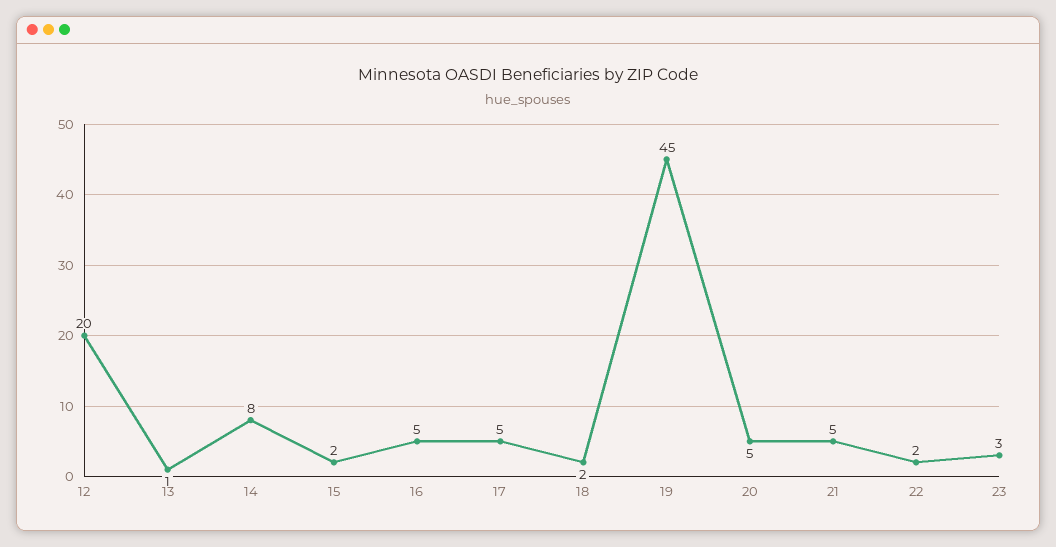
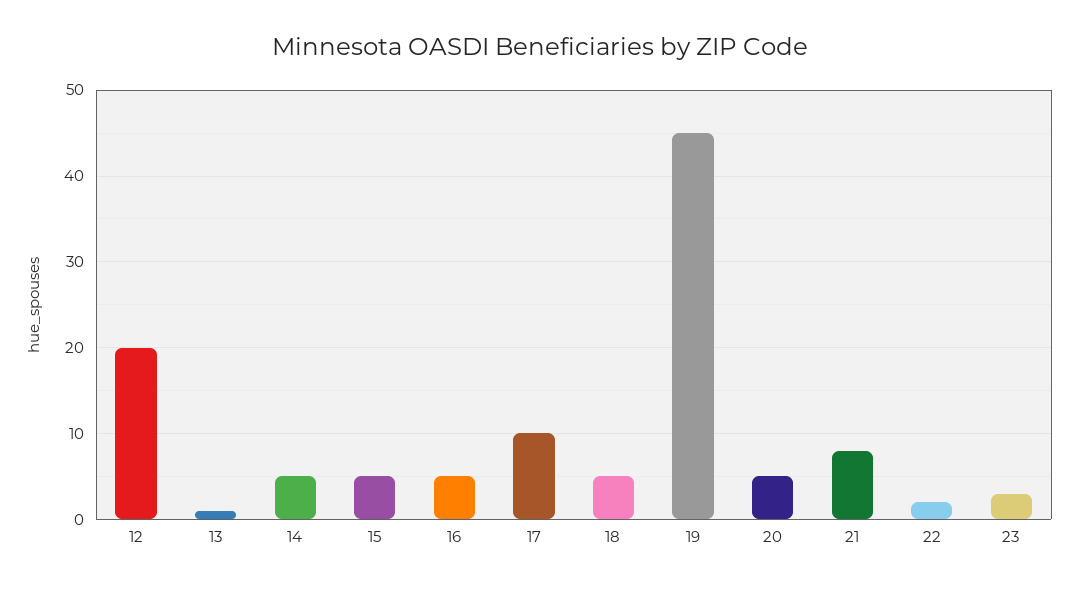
  {
    "12": 20,
    "13": 1,
-   "14": 8,
+   "14": 5,
-   "15": 2,
+   "15": 5,
    "16": 5,
-   "17": 5,
+   "17": 10,
-   "18": 2,
+   "18": 5,
    "19": 45,
    "20": 5,
-   "21": 5,
+   "21": 8,
    "22": 2,
    "23": 3
  }

